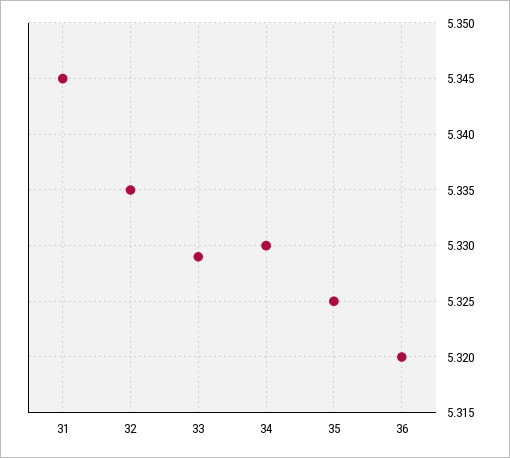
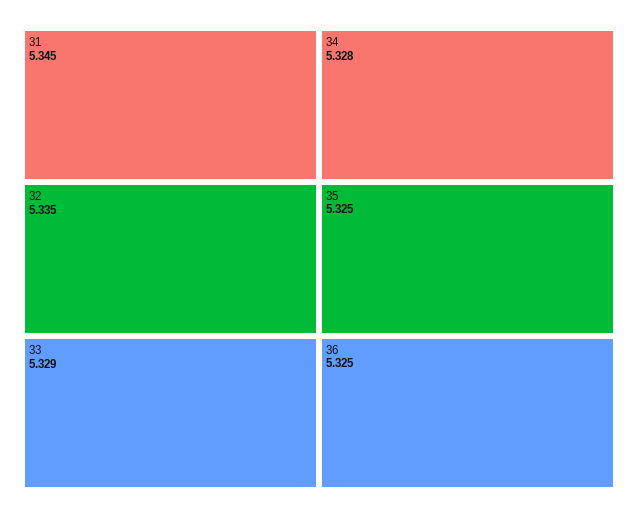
  {
    "31": 5.345,
    "32": 5.335,
    "33": 5.329,
-   "34": 5.33,
+   "34": 5.328,
    "35": 5.325,
-   "36": 5.32
+   "36": 5.325
  }

